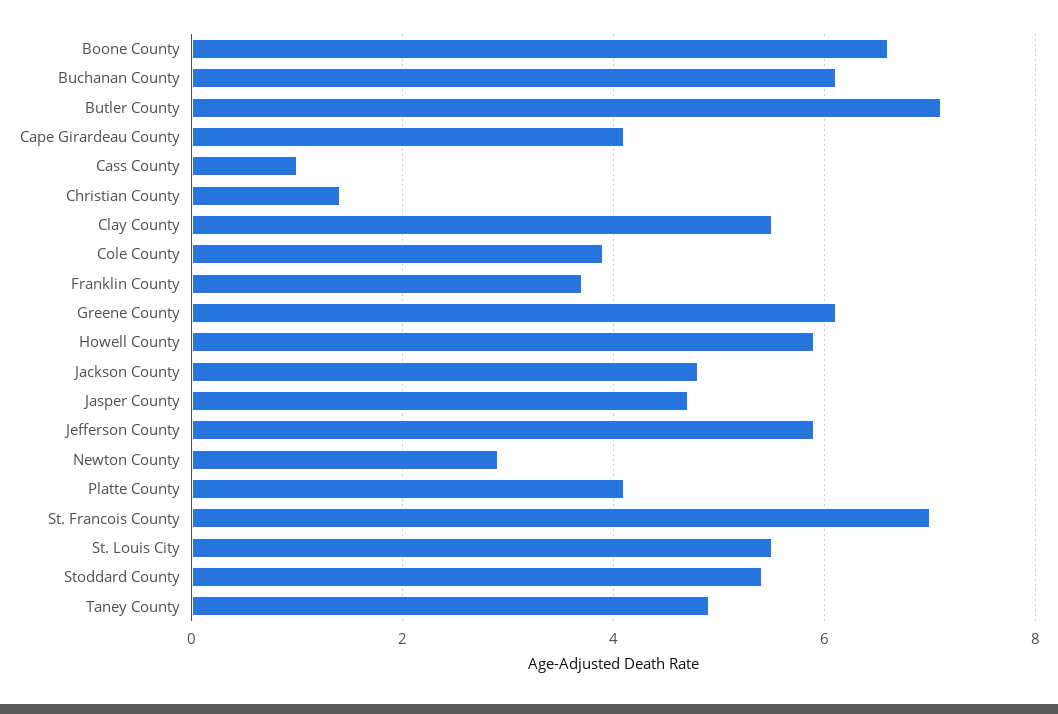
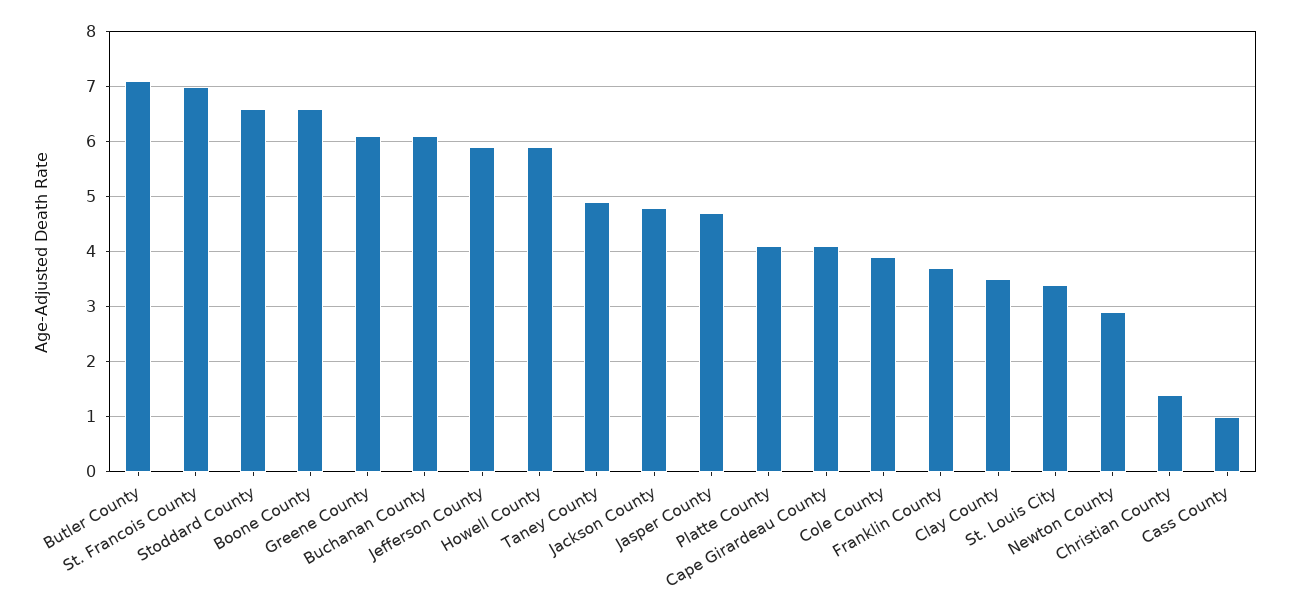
  {
    "Boone County": 6.5,
    "Buchanan County": 6,
    "Butler County": 7,
    "Cape Girardeau County": 4,
    "Cass County": 1,
    "Christian County": 1.5,
-   "Clay County": 5.5,
+   "Clay County": 3.5,
    "Cole County": 4,
    "Franklin County": 3.5,
    "Greene County": 6,
    "Howell County": 6,
    "Jackson County": 5,
    "Jasper County": 4.5,
    "Jefferson County": 6,
    "Newton County": 3,
    "Platte County": 4,
    "St. Francois County": 7,
-   "St. Louis City": 5.5,
+   "St. Louis City": 3.5,
-   "Stoddard County": 5.5,
+   "Stoddard County": 6.5,
    "Taney County": 5
  }

